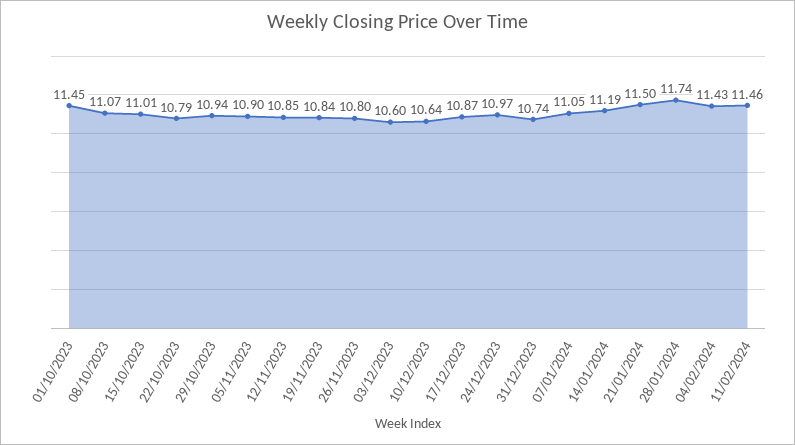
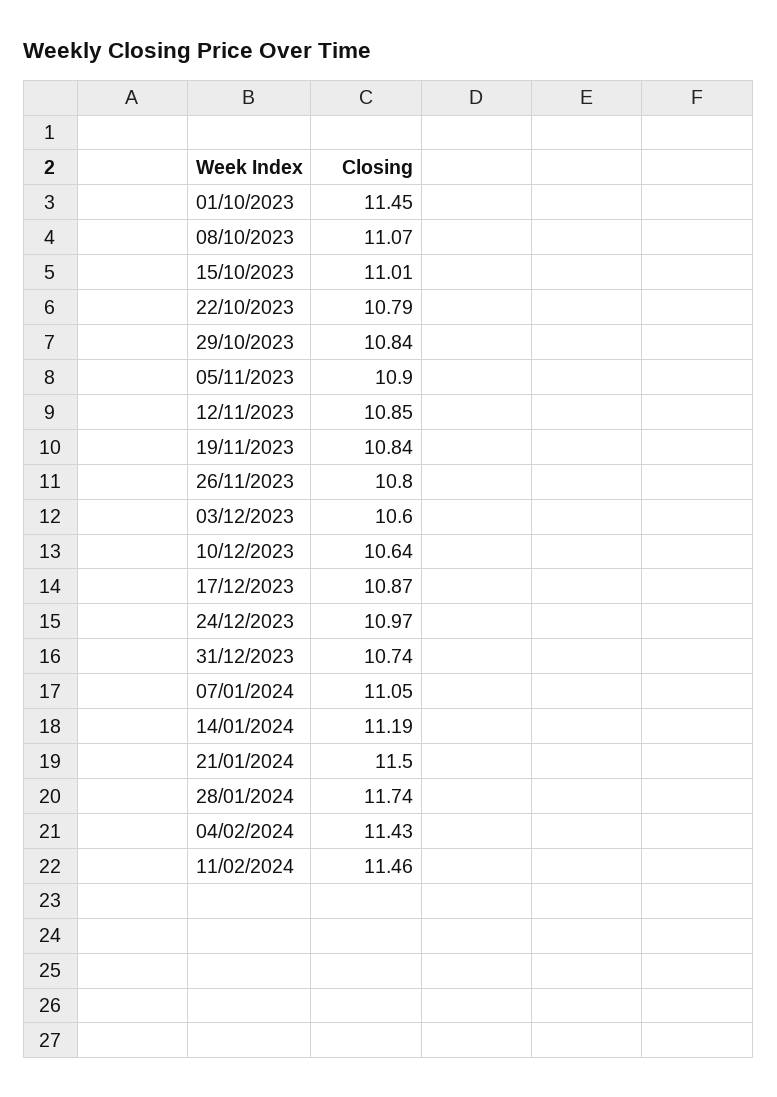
  {
    "01/10/2023": 11.45,
    "08/10/2023": 11.07,
    "15/10/2023": 11.01,
    "22/10/2023": 10.79,
-   "29/10/2023": 10.94,
+   "29/10/2023": 10.84,
    "05/11/2023": 10.9,
    "12/11/2023": 10.85,
    "19/11/2023": 10.84,
    "26/11/2023": 10.8,
    "03/12/2023": 10.6,
    "10/12/2023": 10.64,
    "17/12/2023": 10.87,
    "24/12/2023": 10.97,
    "31/12/2023": 10.74,
    "07/01/2024": 11.05,
    "14/01/2024": 11.19,
    "21/01/2024": 11.5,
    "28/01/2024": 11.74,
    "04/02/2024": 11.43,
    "11/02/2024": 11.46
  }

